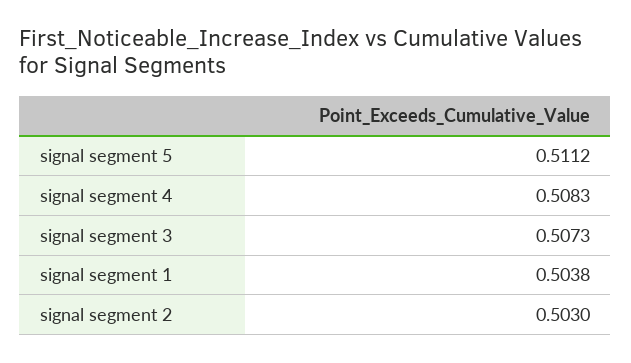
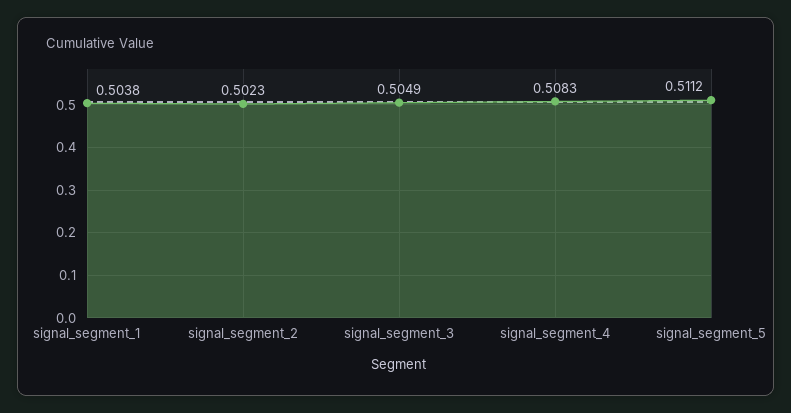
  {
    "signal segment 5": 0.5112,
    "signal segment 4": 0.5083,
-   "signal segment 3": 0.5073,
+   "signal segment 3": 0.5049,
    "signal segment 1": 0.5038,
-   "signal segment 2": 0.503
+   "signal segment 2": 0.5023
  }

